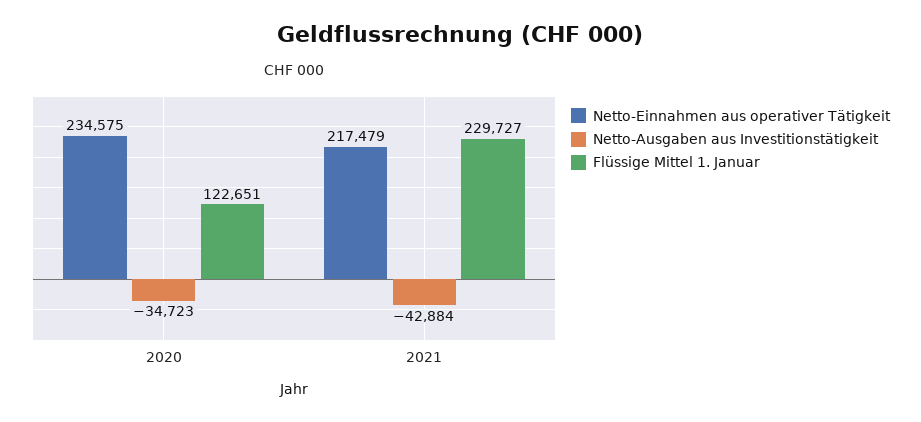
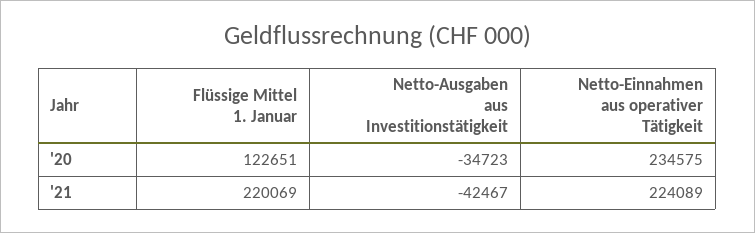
  {
    "Netto-Einnahmen aus operativer Tätigkeit": {
      "2020": 234575,
-     "2021": 217479
+     "2021": 224089
    },
    "Netto-Ausgaben aus Investitionstätigkeit": {
      "2020": -34723,
-     "2021": -42884
+     "2021": -42467
    },
    "Flüssige Mittel 1. Januar": {
      "2020": 122651,
-     "2021": 229727
+     "2021": 220069
    }
  }

